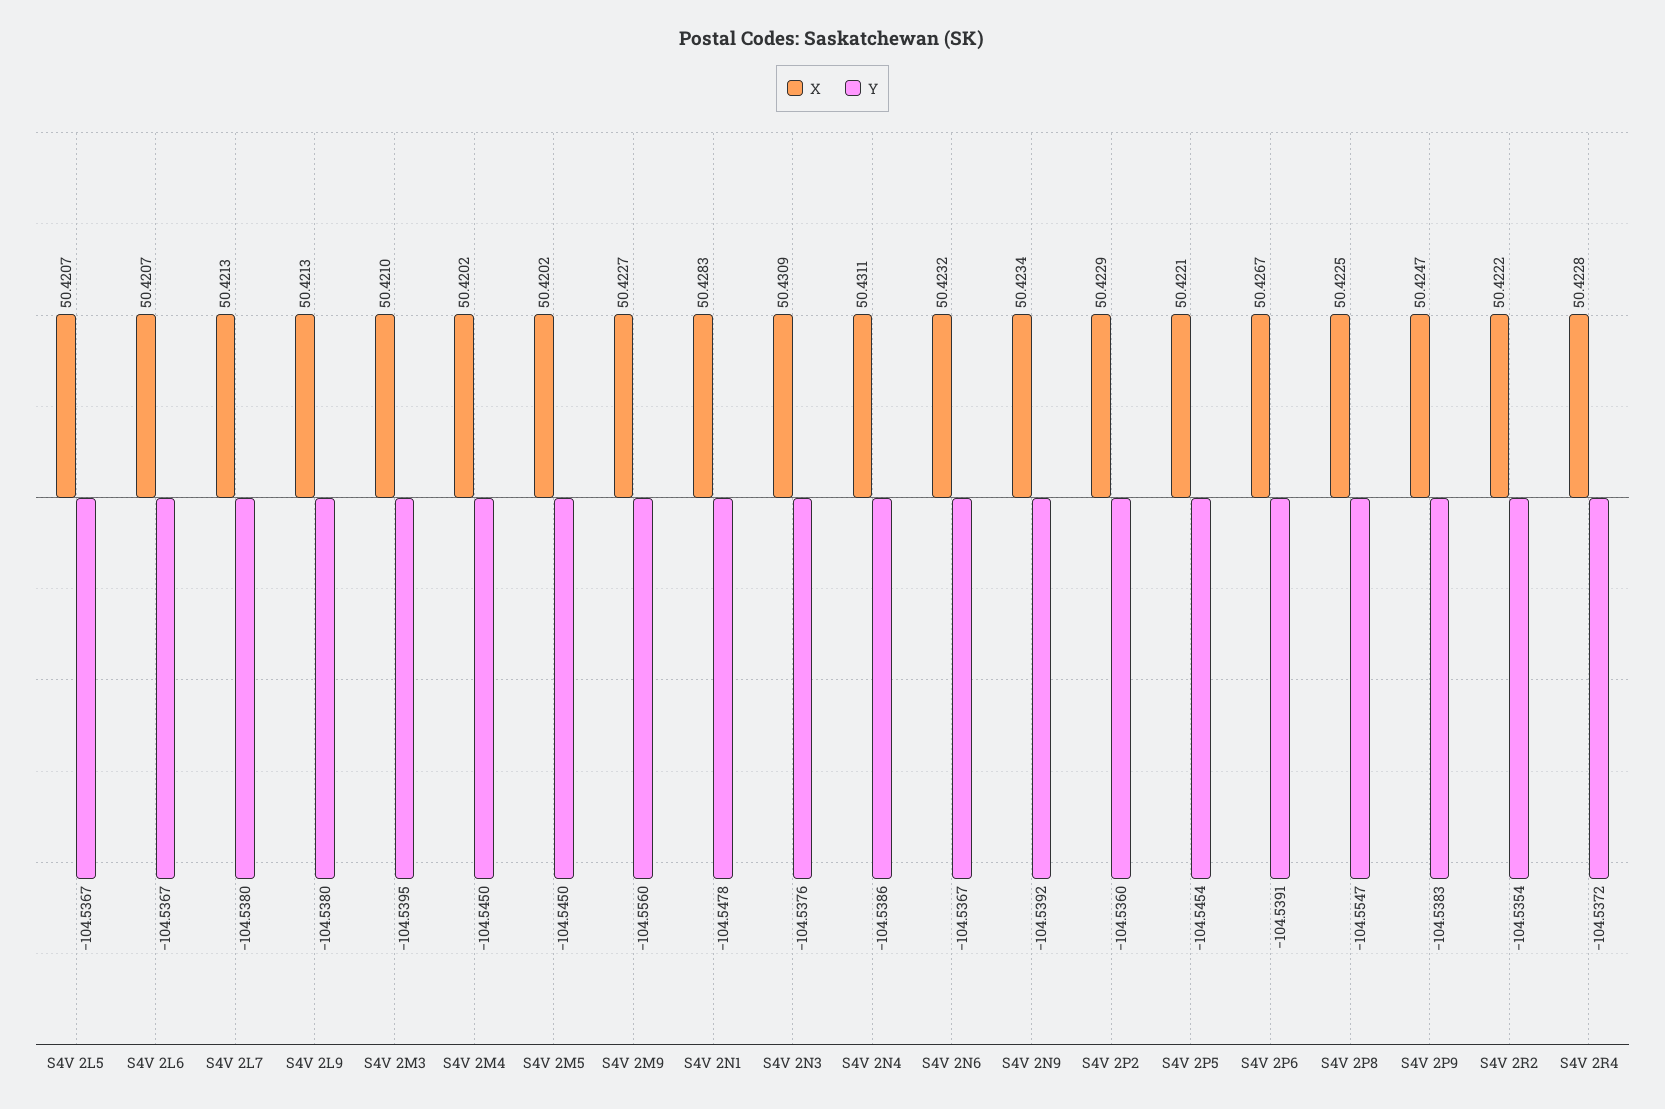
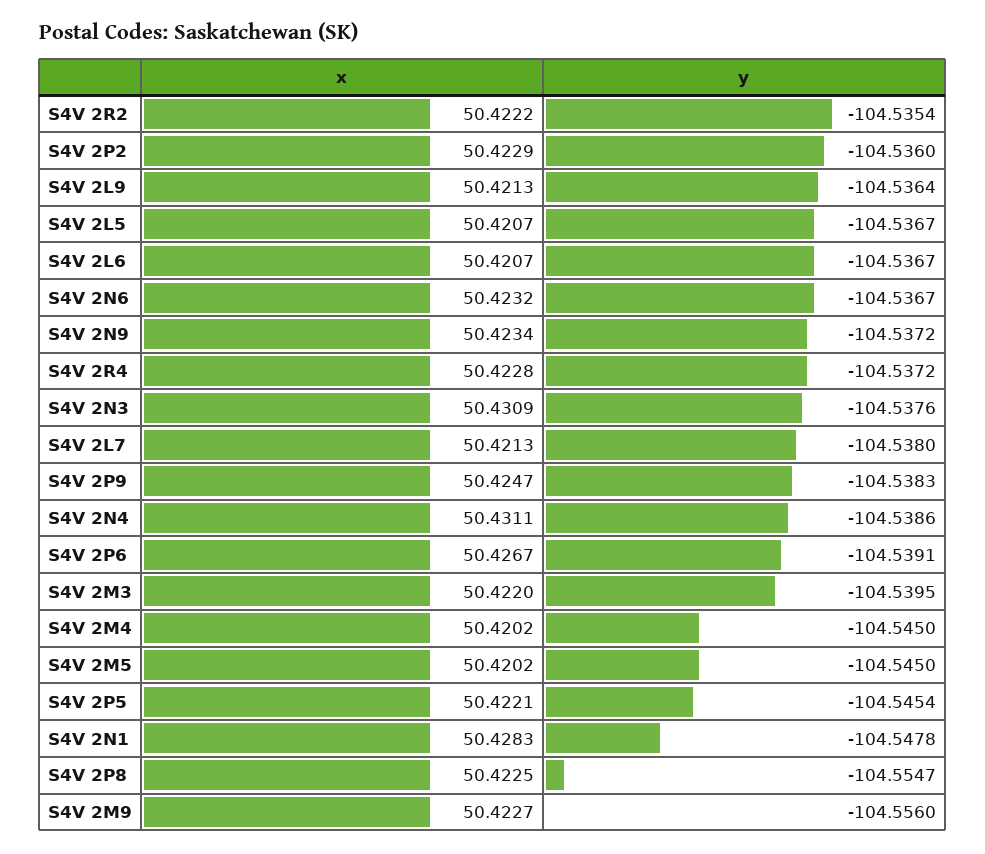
  {
    "X": {
      "S4V 2L5": 50.4207,
      "S4V 2L6": 50.4207,
      "S4V 2L7": 50.4213,
      "S4V 2L9": 50.4213,
-     "S4V 2M3": 50.421,
+     "S4V 2M3": 50.422,
      "S4V 2M4": 50.4202,
      "S4V 2M5": 50.4202,
      "S4V 2M9": 50.4227,
      "S4V 2N1": 50.4283,
      "S4V 2N3": 50.4309,
      "S4V 2N4": 50.4311,
      "S4V 2N6": 50.4232,
      "S4V 2N9": 50.4234,
      "S4V 2P2": 50.4229,
      "S4V 2P5": 50.4221,
      "S4V 2P6": 50.4267,
      "S4V 2P8": 50.4225,
      "S4V 2P9": 50.4247,
      "S4V 2R2": 50.4222,
      "S4V 2R4": 50.4228
    },
    "Y": {
      "S4V 2L5": -104.5367,
      "S4V 2L6": -104.5367,
      "S4V 2L7": -104.538,
-     "S4V 2L9": -104.538,
+     "S4V 2L9": -104.5364,
      "S4V 2M3": -104.5395,
      "S4V 2M4": -104.545,
      "S4V 2M5": -104.545,
      "S4V 2M9": -104.556,
      "S4V 2N1": -104.5478,
      "S4V 2N3": -104.5376,
      "S4V 2N4": -104.5386,
      "S4V 2N6": -104.5367,
-     "S4V 2N9": -104.5392,
+     "S4V 2N9": -104.5372,
      "S4V 2P2": -104.536,
      "S4V 2P5": -104.5454,
      "S4V 2P6": -104.5391,
      "S4V 2P8": -104.5547,
      "S4V 2P9": -104.5383,
      "S4V 2R2": -104.5354,
      "S4V 2R4": -104.5372
    }
  }

